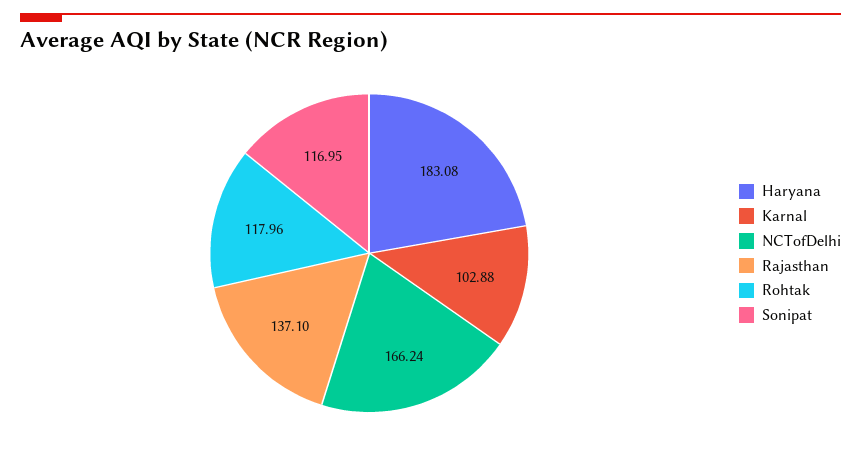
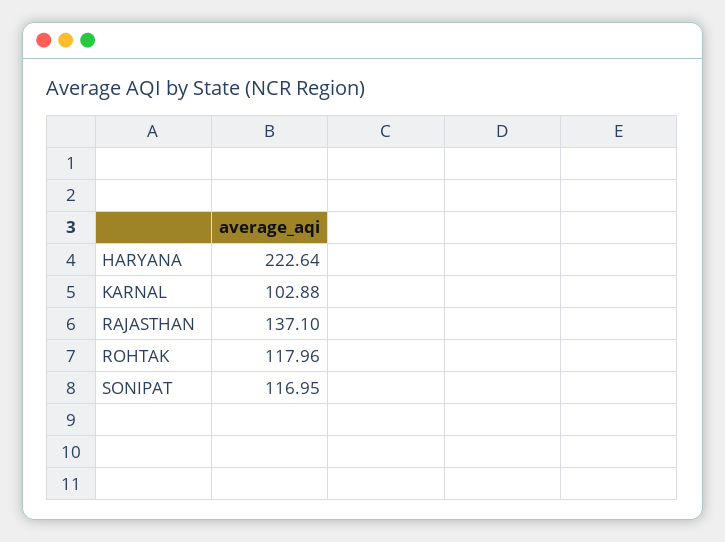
  {
-   "Haryana": 183.08,
+   "Haryana": 222.64,
    "Karnal": 102.88,
-   "NCTofDelhi": 166.24,
    "Rajasthan": 137.1,
    "Rohtak": 117.96,
    "Sonipat": 116.95
  }

